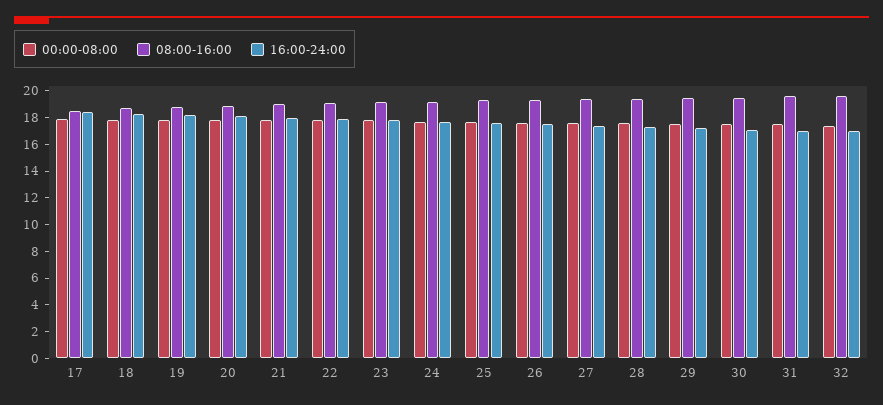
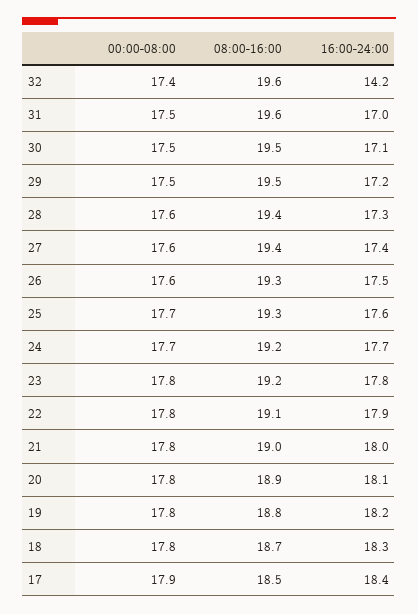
  {
    "00:00-08:00": {
      "17": 17.9,
      "18": 17.8,
      "19": 17.8,
      "20": 17.8,
      "21": 17.8,
      "22": 17.8,
      "23": 17.8,
      "24": 17.7,
      "25": 17.7,
      "26": 17.6,
      "27": 17.6,
      "28": 17.6,
      "29": 17.5,
      "30": 17.5,
      "31": 17.5,
      "32": 17.4
    },
    "08:00-16:00": {
      "17": 18.5,
      "18": 18.7,
      "19": 18.8,
      "20": 18.9,
      "21": 19,
      "22": 19.1,
      "23": 19.2,
      "24": 19.2,
      "25": 19.3,
      "26": 19.3,
      "27": 19.4,
      "28": 19.4,
      "29": 19.5,
      "30": 19.5,
      "31": 19.6,
      "32": 19.6
    },
    "16:00-24:00": {
      "17": 18.4,
      "18": 18.3,
      "19": 18.2,
      "20": 18.1,
      "21": 18,
      "22": 17.9,
      "23": 17.8,
      "24": 17.7,
      "25": 17.6,
      "26": 17.5,
      "27": 17.4,
      "28": 17.3,
      "29": 17.2,
      "30": 17.1,
      "31": 17,
-     "32": 17
+     "32": 14.2
    }
  }

